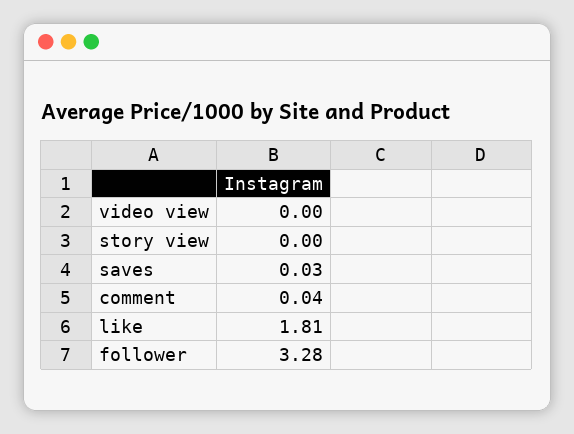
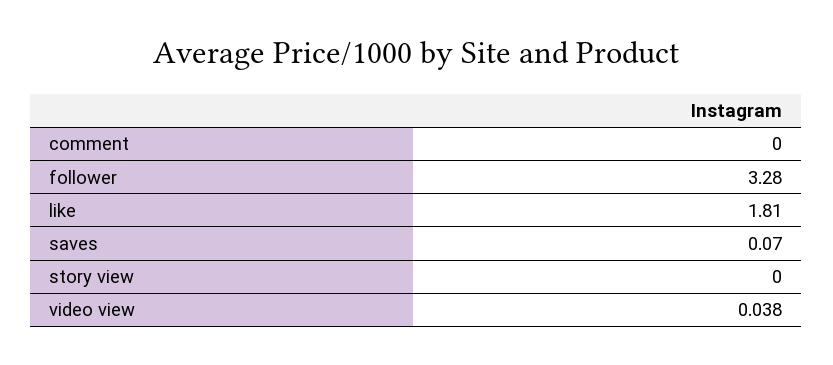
  {
-   "video view": 0,
+   "video view": 0.038,
    "story view": 0,
-   "saves": 0.03,
+   "saves": 0.07,
-   "comment": 0.04,
+   "comment": 0,
    "like": 1.81,
    "follower": 3.28
  }

